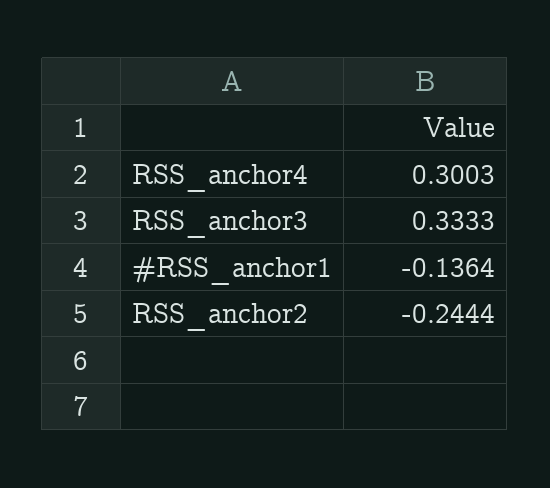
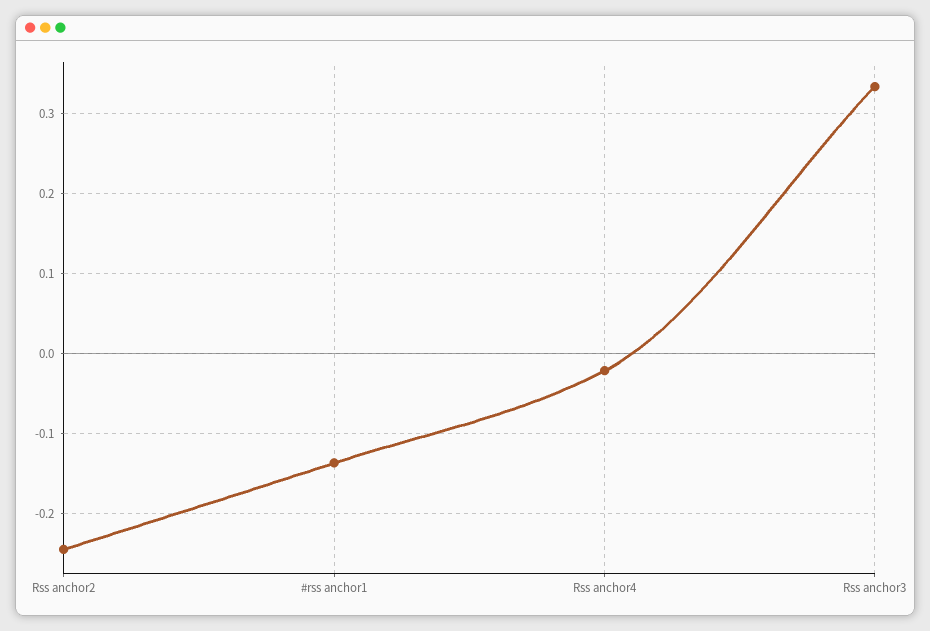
  {
-   "RSS_anchor4": 0.3003,
+   "RSS_anchor4": -0.02,
    "RSS_anchor3": 0.3333,
    "#RSS_anchor1": -0.1364,
    "RSS_anchor2": -0.2444
  }

